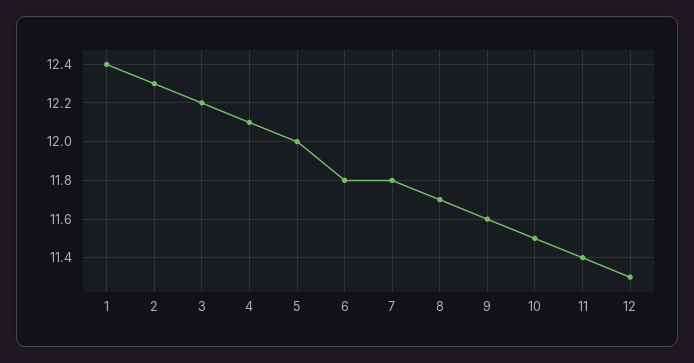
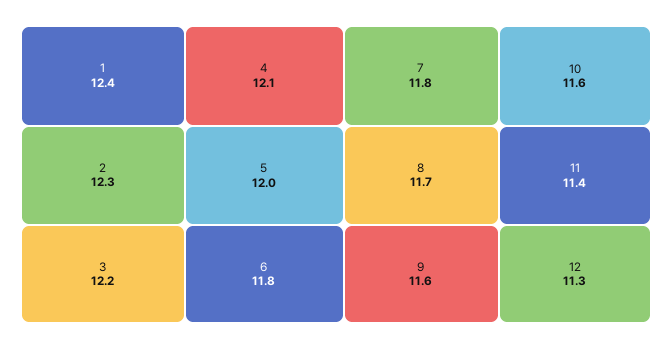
  {
    "1": 12.4,
    "2": 12.3,
    "3": 12.2,
    "4": 12.1,
    "5": 12,
    "6": 11.8,
    "7": 11.8,
    "8": 11.7,
    "9": 11.6,
-   "10": 11.5,
+   "10": 11.6,
    "11": 11.4,
    "12": 11.3
  }

